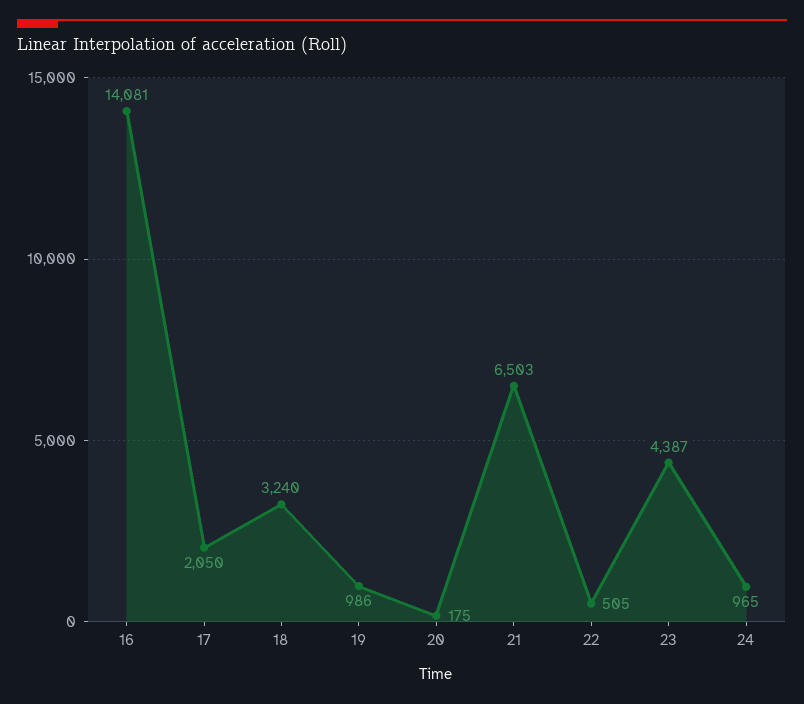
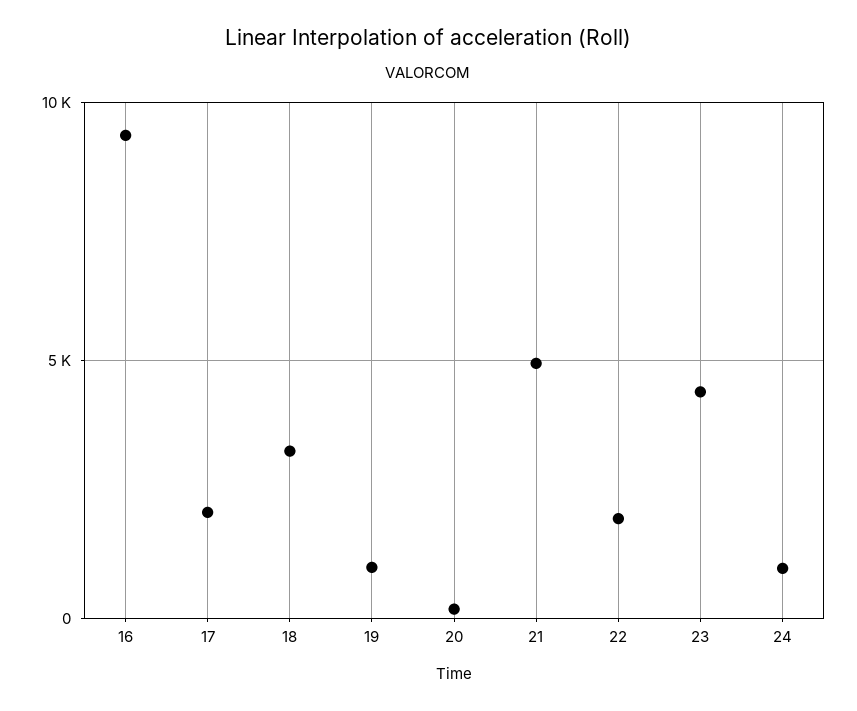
  {
-   "16": 14081,
+   "16": 9500,
    "17": 2050,
    "18": 3240,
    "19": 986,
    "20": 175,
-   "21": 6503,
+   "21": 5000,
-   "22": 505,
+   "22": 2000,
    "23": 4387,
    "24": 965
  }

